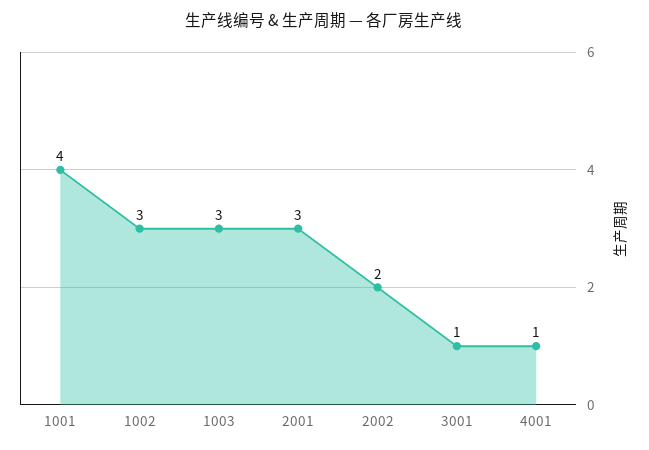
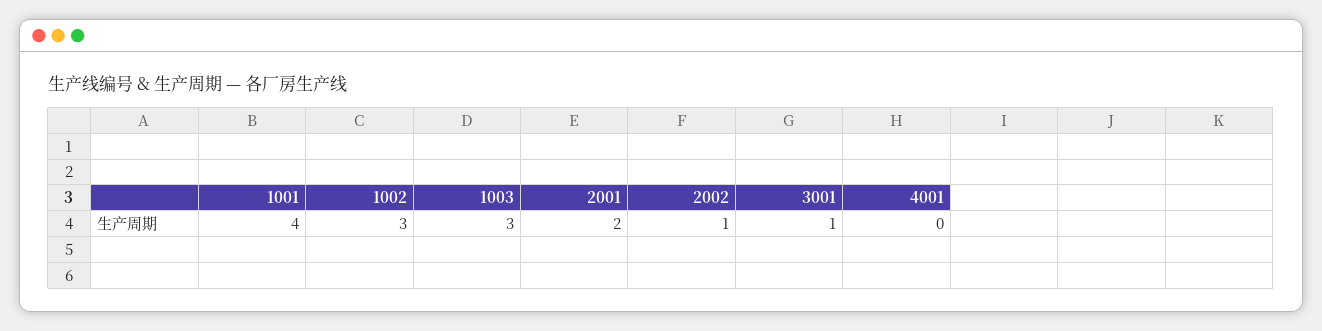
  {
    "1001": 4,
    "1002": 3,
    "1003": 3,
-   "2001": 3,
+   "2001": 2,
-   "2002": 2,
+   "2002": 1,
    "3001": 1,
-   "4001": 1
+   "4001": 0
  }

